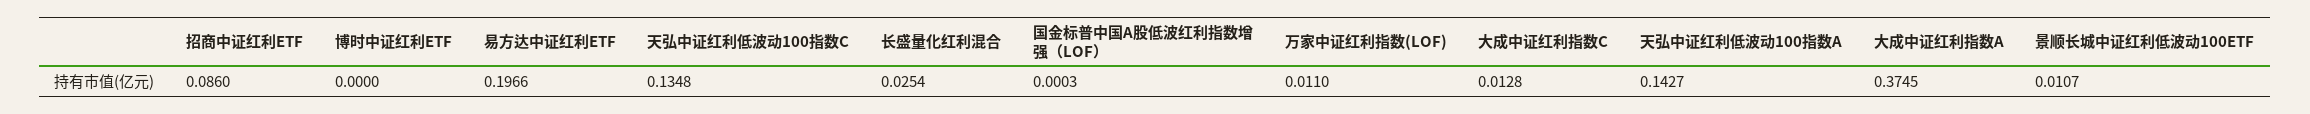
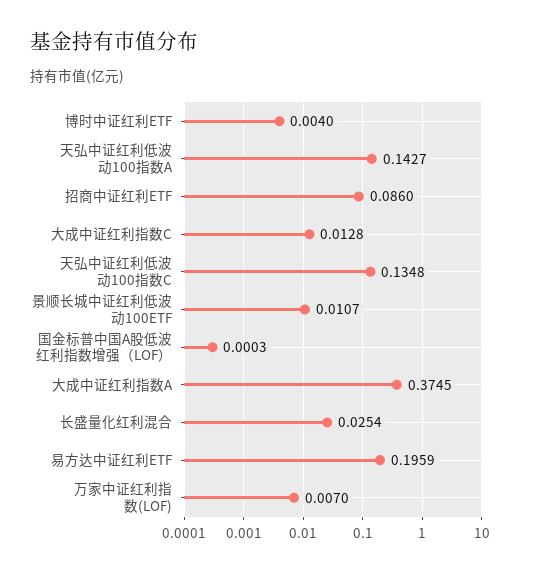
  {
    "招商中证红利ETF": 0.086,
-   "博时中证红利ETF": 0,
+   "博时中证红利ETF": 0.004,
-   "易方达中证红利ETF": 0.1966,
+   "易方达中证红利ETF": 0.1959,
    "天弘中证红利低波动100指数C": 0.1348,
    "长盛量化红利混合": 0.0254,
    "国金标普中国A股低波红利指数增强（LOF）": 0.0003,
-   "万家中证红利指数(LOF)": 0.011,
+   "万家中证红利指数(LOF)": 0.007,
    "大成中证红利指数C": 0.0128,
    "天弘中证红利低波动100指数A": 0.1427,
    "大成中证红利指数A": 0.3745,
    "景顺长城中证红利低波动100ETF": 0.0107
  }

